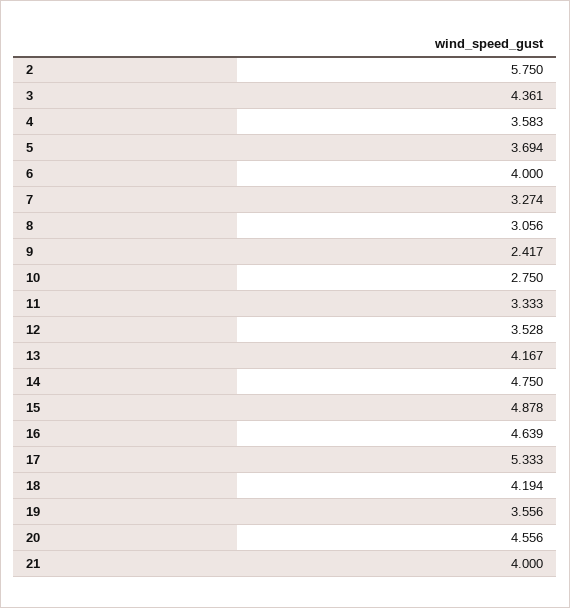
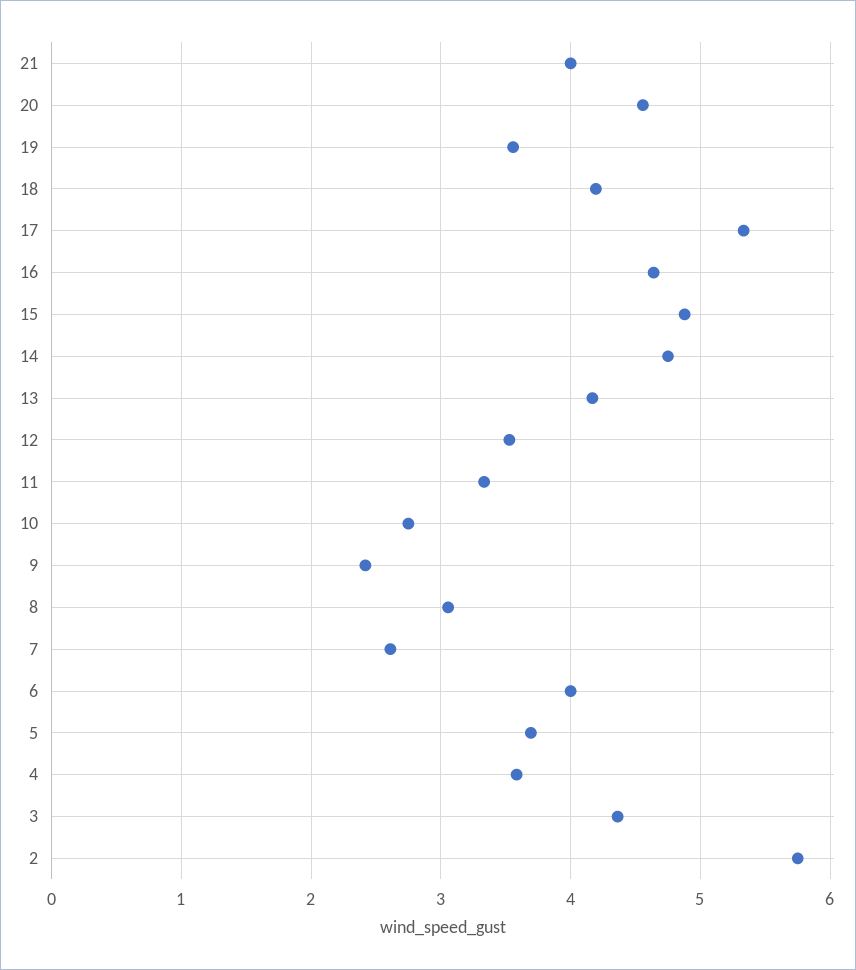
  {
    "2": 5.75,
    "3": 4.361,
    "4": 3.583,
    "5": 3.694,
    "6": 4,
-   "7": 3.274,
+   "7": 2.6,
    "8": 3.056,
    "9": 2.417,
    "10": 2.75,
    "11": 3.333,
    "12": 3.528,
    "13": 4.167,
    "14": 4.75,
    "15": 4.878,
    "16": 4.639,
    "17": 5.333,
    "18": 4.194,
    "19": 3.556,
    "20": 4.556,
    "21": 4
  }

